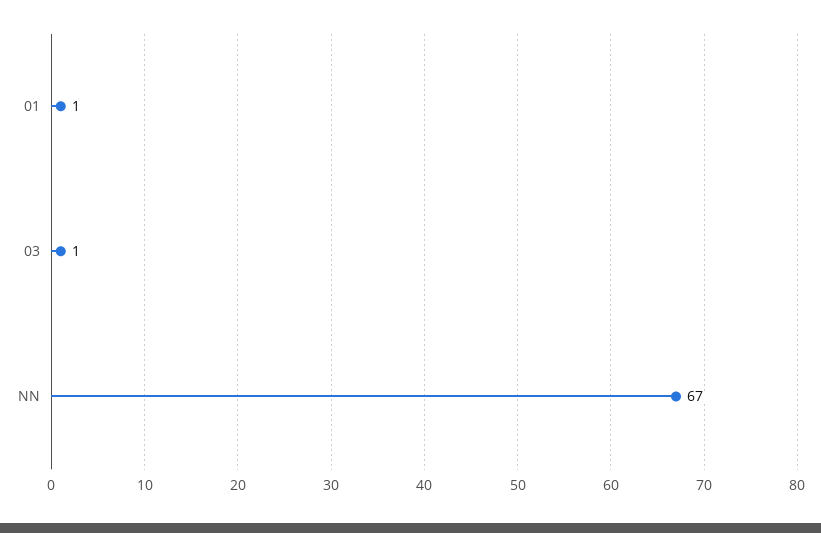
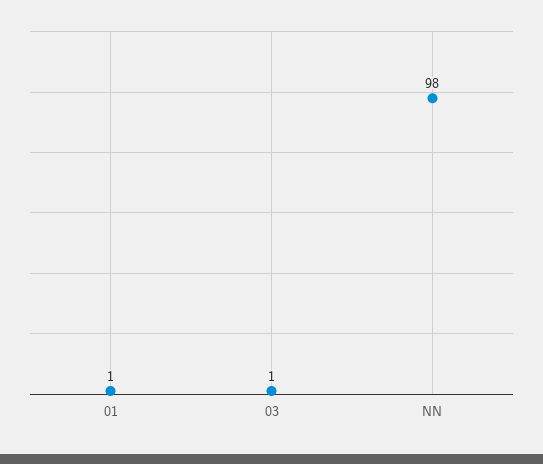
  {
    "01": 1,
    "03": 1,
-   "NN": 67
+   "NN": 98
  }

